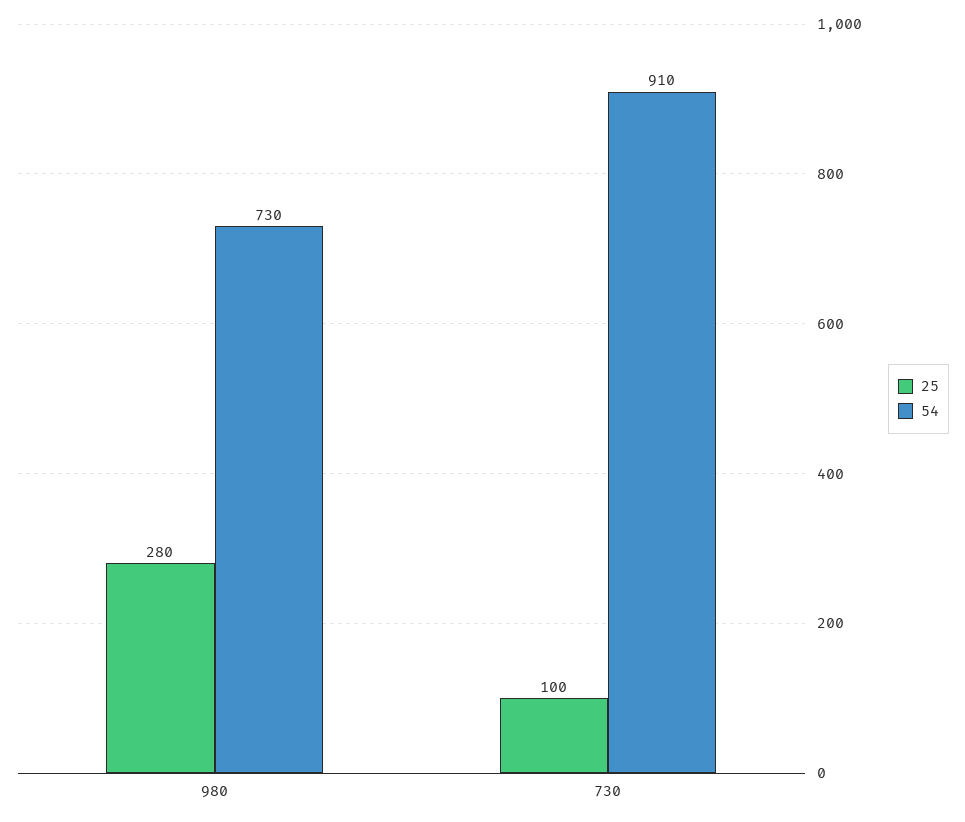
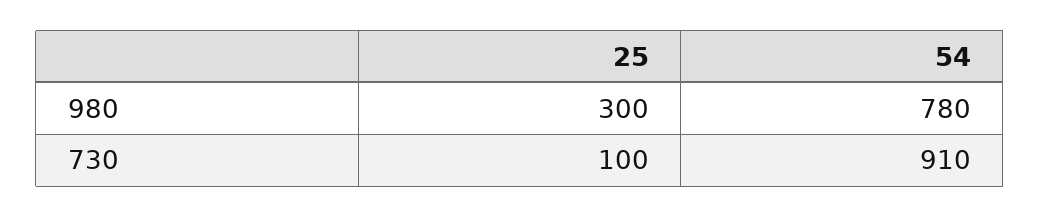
  {
    "25": {
-     "980": 280,
+     "980": 300,
      "730": 100
    },
    "54": {
-     "980": 730,
+     "980": 780,
      "730": 910
    }
  }

